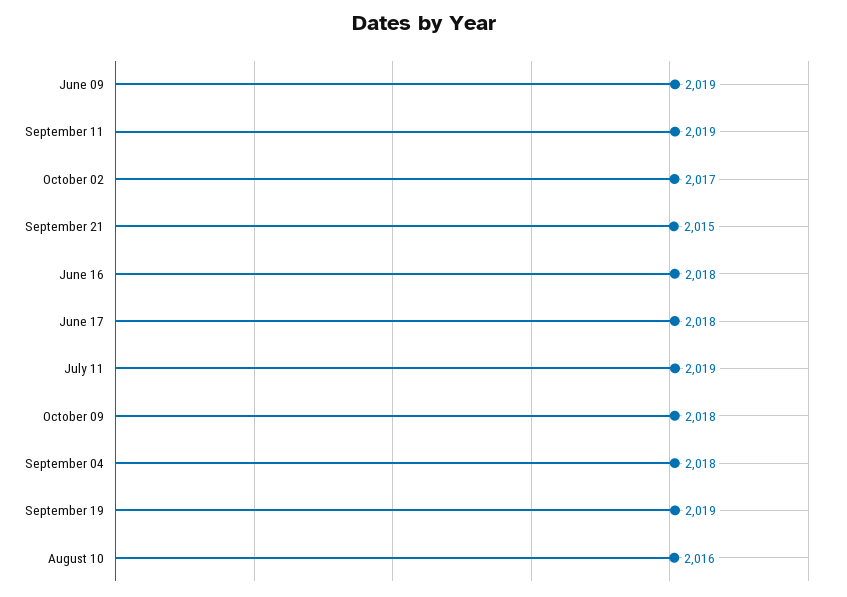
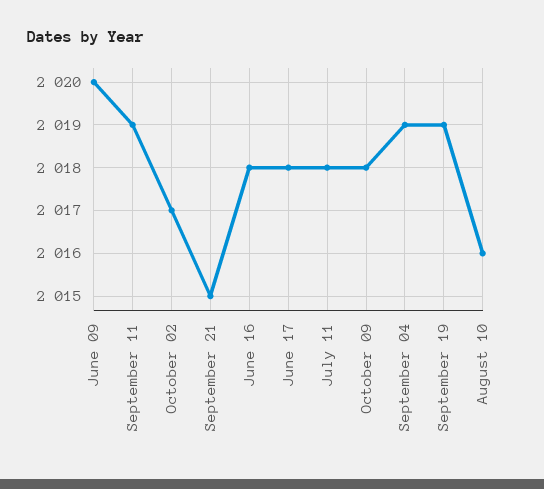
  {
-   "June 09": 2019,
+   "June 09": 2020,
    "September 11": 2019,
    "October 02": 2017,
    "September 21": 2015,
    "June 16": 2018,
    "June 17": 2018,
-   "July 11": 2019,
+   "July 11": 2018,
    "October 09": 2018,
-   "September 04": 2018,
+   "September 04": 2019,
    "September 19": 2019,
    "August 10": 2016
  }

